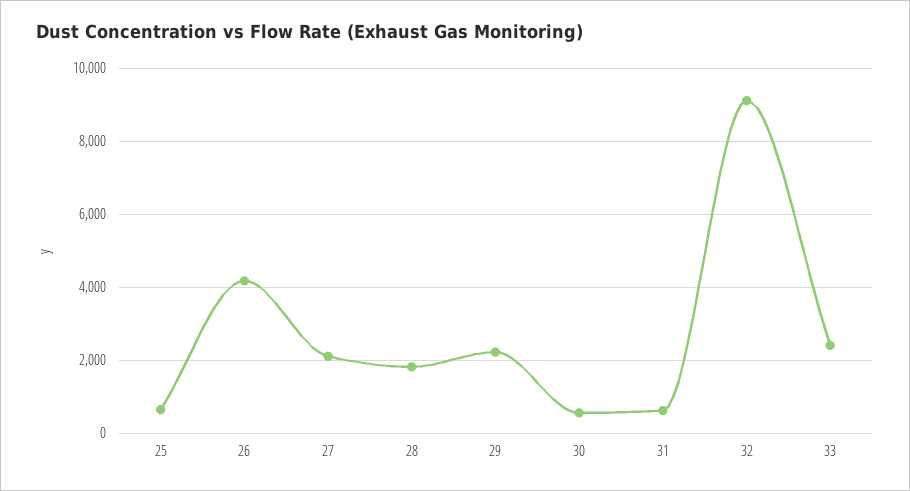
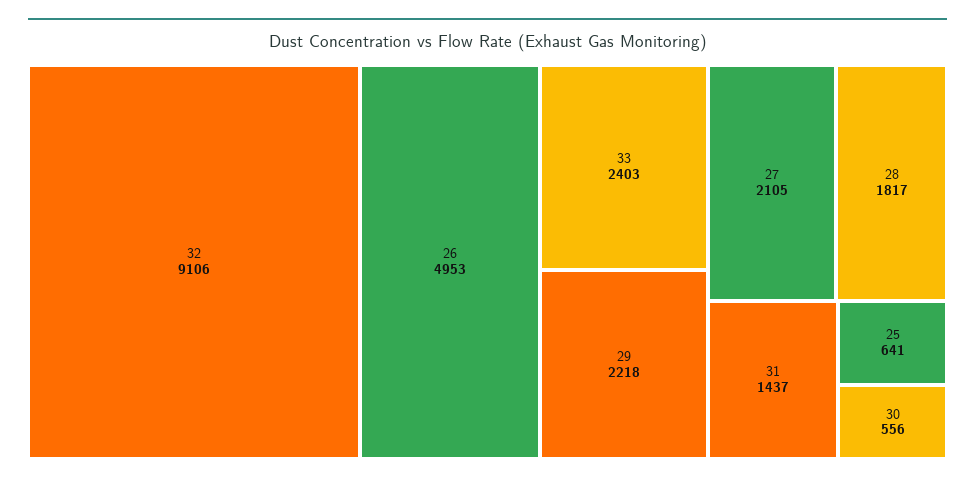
  {
    "25": 641,
-   "26": 4200,
+   "26": 4953,
    "27": 2105,
    "28": 1817,
    "29": 2218,
    "30": 556,
-   "31": 600,
+   "31": 1437,
    "32": 9106,
    "33": 2403
  }

